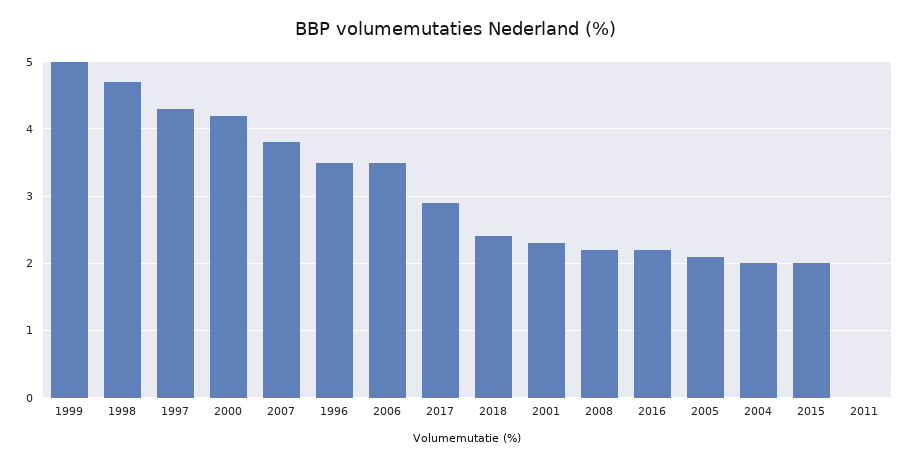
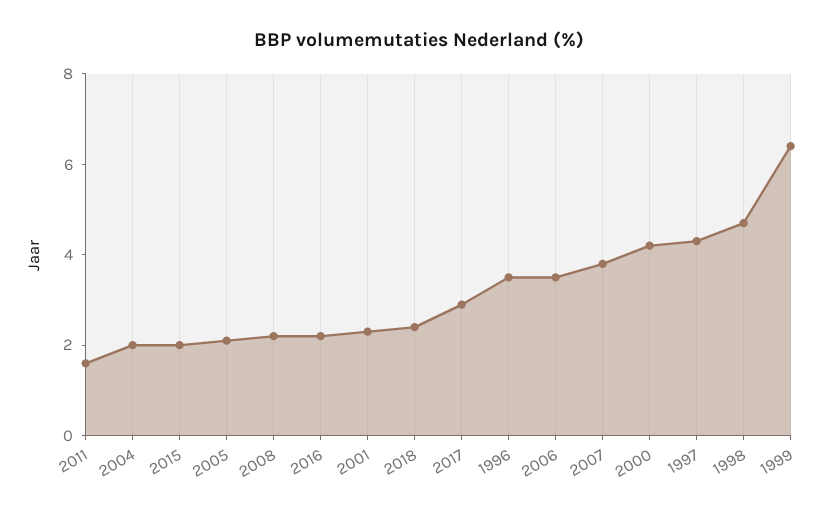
  {
-   "1999": 5,
+   "1999": 6.5,
    "1998": 4.7,
    "1997": 4.3,
    "2000": 4.2,
    "2007": 3.8,
    "1996": 3.5,
    "2006": 3.5,
    "2017": 2.9,
    "2018": 2.4,
    "2001": 2.3,
    "2008": 2.2,
    "2016": 2.2,
    "2005": 2.1,
    "2004": 2,
    "2015": 2,
-   "2011": 0
+   "2011": 1.5
  }

